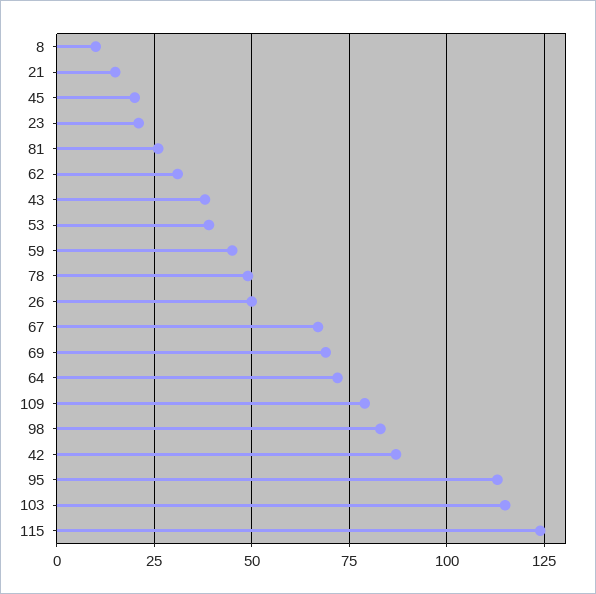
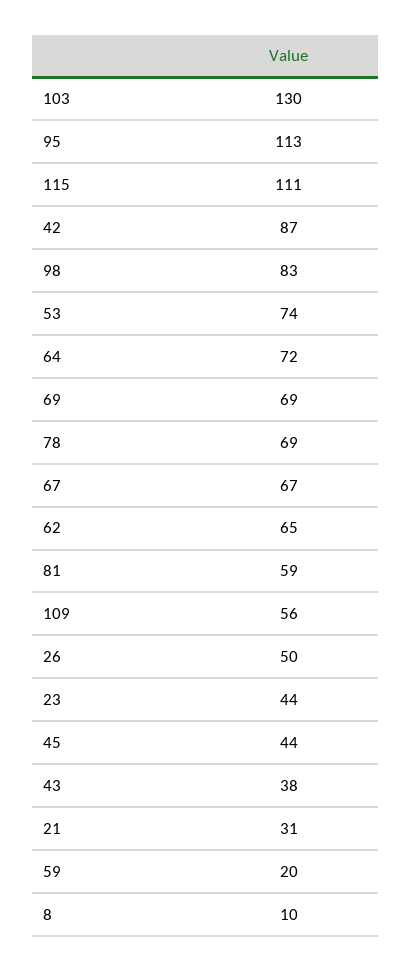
  {
    "8": 10,
-   "21": 15,
+   "21": 31,
-   "45": 20,
+   "45": 44,
-   "23": 20,
+   "23": 44,
-   "81": 25,
+   "81": 59,
-   "62": 30,
+   "62": 65,
    "43": 38,
-   "53": 40,
+   "53": 74,
-   "59": 45,
+   "59": 20,
-   "78": 50,
+   "78": 69,
    "26": 50,
    "67": 67,
    "69": 69,
    "64": 72,
-   "109": 80,
+   "109": 56,
    "98": 83,
    "42": 87,
    "95": 113,
-   "103": 115,
+   "103": 130,
-   "115": 125
+   "115": 111
  }

